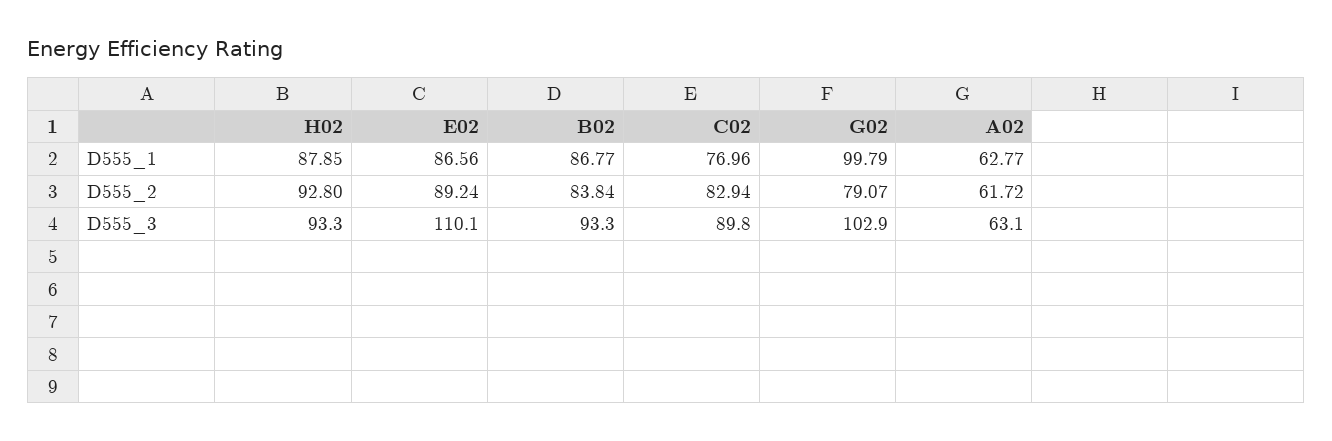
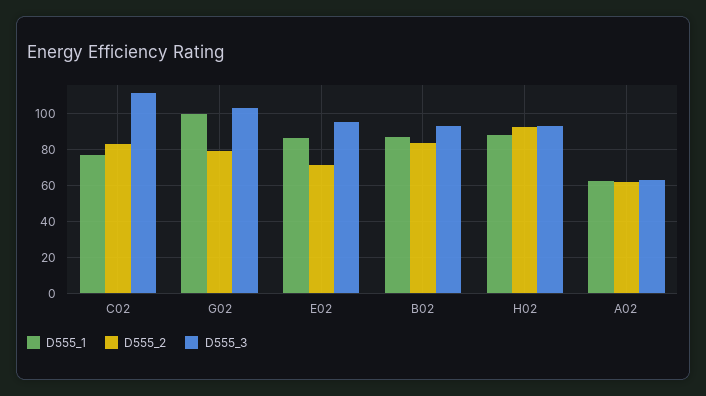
  {
    "D555_1": {
      "H02": 87.85,
      "E02": 86.56,
      "B02": 86.77,
      "C02": 76.96,
      "G02": 99.79,
      "A02": 62.77
    },
    "D555_2": {
      "H02": 92.8,
-     "E02": 89.24,
+     "E02": 70,
      "B02": 83.84,
      "C02": 82.94,
      "G02": 79.07,
      "A02": 61.72
    },
    "D555_3": {
      "H02": 93.3,
-     "E02": 110.1,
+     "E02": 95,
      "B02": 93.3,
-     "C02": 89.8,
+     "C02": 110,
      "G02": 102.9,
      "A02": 63.1
    }
  }

